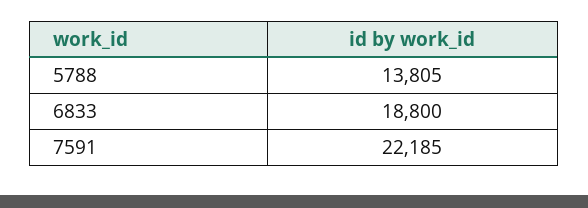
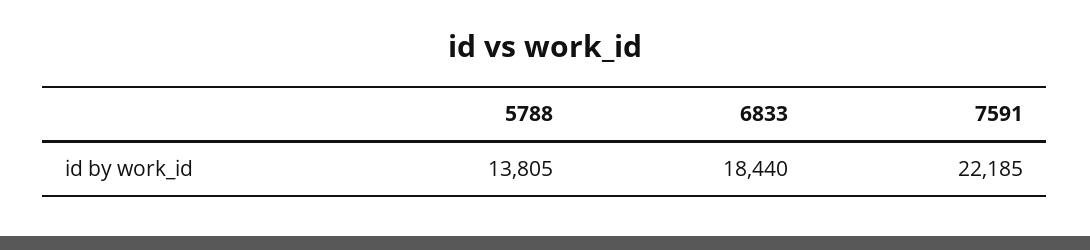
  {
    "5788": 13805,
-   "6833": 18800,
+   "6833": 18440,
    "7591": 22185
  }

